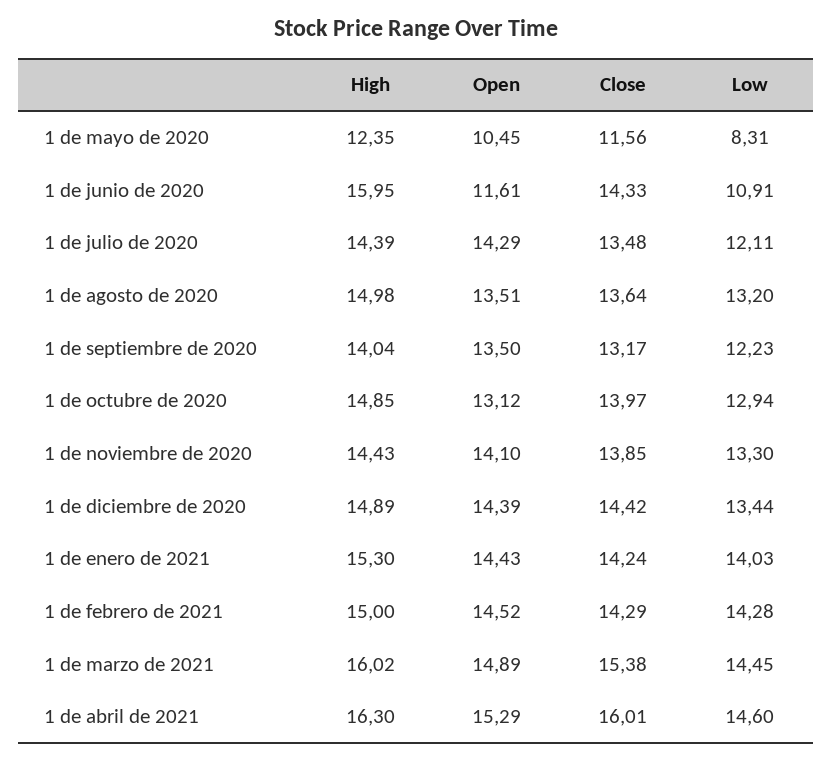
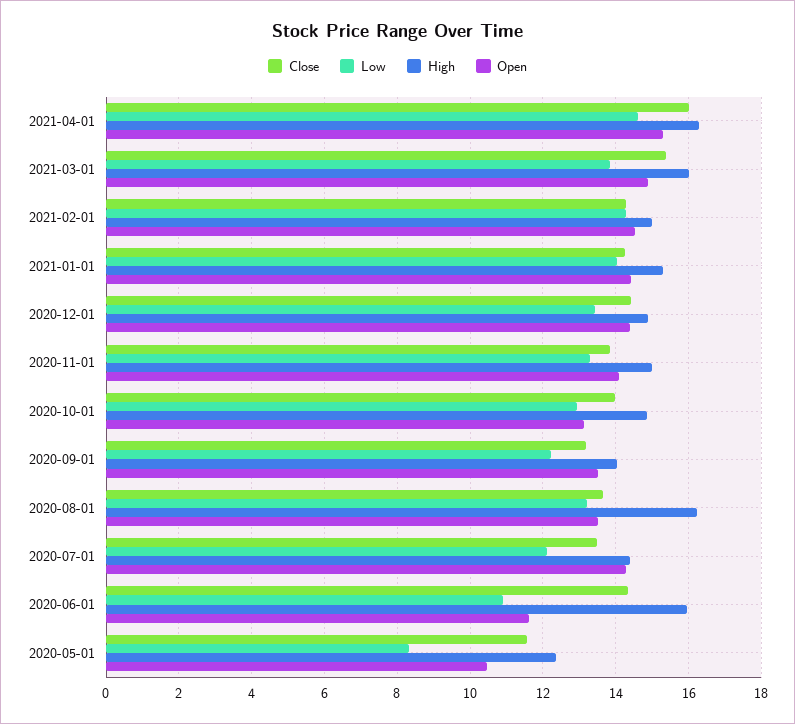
  {
    "High": {
      "1 de mayo de 2020": 12.35,
      "1 de junio de 2020": 15.95,
      "1 de julio de 2020": 14.39,
-     "1 de agosto de 2020": 14.98,
+     "1 de agosto de 2020": 16.2,
      "1 de septiembre de 2020": 14.04,
      "1 de octubre de 2020": 14.85,
-     "1 de noviembre de 2020": 14.43,
+     "1 de noviembre de 2020": 15,
      "1 de diciembre de 2020": 14.89,
      "1 de enero de 2021": 15.3,
      "1 de febrero de 2021": 15,
      "1 de marzo de 2021": 16.02,
      "1 de abril de 2021": 16.3
    },
    "Open": {
      "1 de mayo de 2020": 10.45,
      "1 de junio de 2020": 11.61,
      "1 de julio de 2020": 14.29,
      "1 de agosto de 2020": 13.51,
      "1 de septiembre de 2020": 13.5,
      "1 de octubre de 2020": 13.12,
      "1 de noviembre de 2020": 14.1,
      "1 de diciembre de 2020": 14.39,
      "1 de enero de 2021": 14.43,
      "1 de febrero de 2021": 14.52,
      "1 de marzo de 2021": 14.89,
      "1 de abril de 2021": 15.29
    },
    "Close": {
      "1 de mayo de 2020": 11.56,
      "1 de junio de 2020": 14.33,
      "1 de julio de 2020": 13.48,
      "1 de agosto de 2020": 13.64,
      "1 de septiembre de 2020": 13.17,
      "1 de octubre de 2020": 13.97,
      "1 de noviembre de 2020": 13.85,
      "1 de diciembre de 2020": 14.42,
      "1 de enero de 2021": 14.24,
      "1 de febrero de 2021": 14.29,
      "1 de marzo de 2021": 15.38,
      "1 de abril de 2021": 16.01
    },
    "Low": {
      "1 de mayo de 2020": 8.31,
      "1 de junio de 2020": 10.91,
      "1 de julio de 2020": 12.11,
      "1 de agosto de 2020": 13.2,
      "1 de septiembre de 2020": 12.23,
      "1 de octubre de 2020": 12.94,
      "1 de noviembre de 2020": 13.3,
      "1 de diciembre de 2020": 13.44,
      "1 de enero de 2021": 14.03,
      "1 de febrero de 2021": 14.28,
-     "1 de marzo de 2021": 14.45,
+     "1 de marzo de 2021": 13.8,
      "1 de abril de 2021": 14.6
    }
  }

